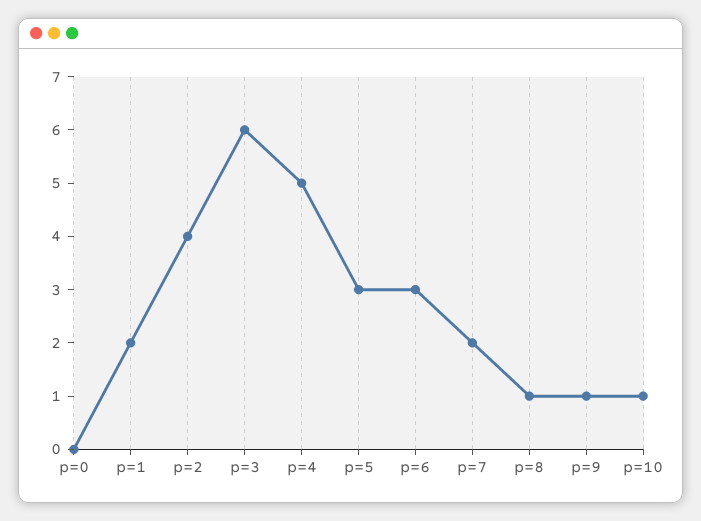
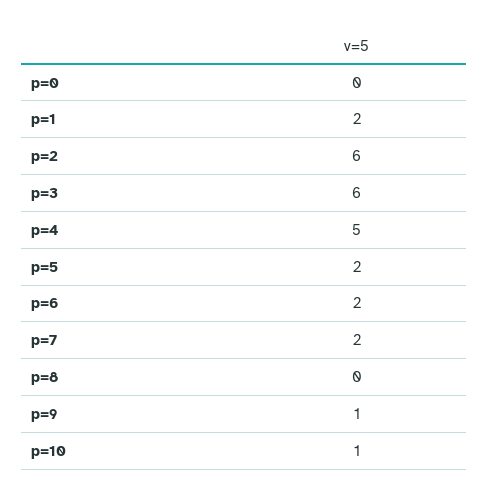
  {
    "p=0": 0,
    "p=1": 2,
-   "p=2": 4,
+   "p=2": 6,
    "p=3": 6,
    "p=4": 5,
-   "p=5": 3,
+   "p=5": 2,
-   "p=6": 3,
+   "p=6": 2,
    "p=7": 2,
-   "p=8": 1,
+   "p=8": 0,
    "p=9": 1,
    "p=10": 1
  }

